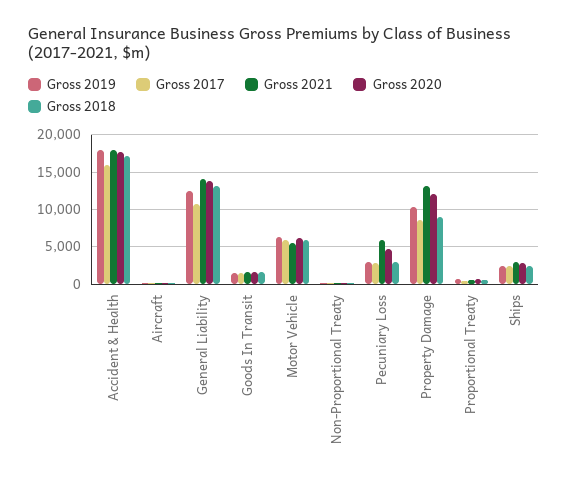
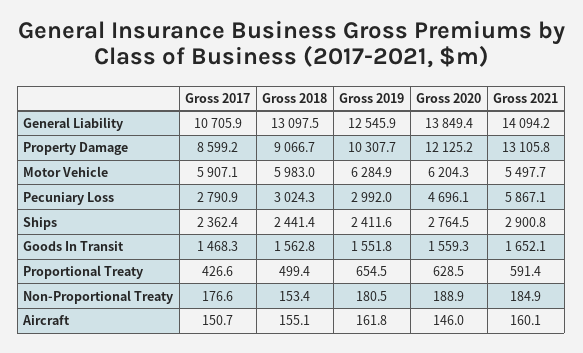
  {
    "Gross 2019": {
-     "Accident & Health": 18000,
      "Aircraft": 161.8,
      "General Liability": 12545.9,
      "Goods In Transit": 1551.8,
      "Motor Vehicle": 6284.9,
      "Non-Proportional Treaty": 180.5,
      "Pecuniary Loss": 2992,
      "Property Damage": 10307.7,
      "Proportional Treaty": 654.5,
      "Ships": 2411.6
    },
    "Gross 2017": {
-     "Accident & Health": 16000,
      "Aircraft": 150.7,
      "General Liability": 10705.9,
      "Goods In Transit": 1468.3,
      "Motor Vehicle": 5907.1,
      "Non-Proportional Treaty": 176.6,
      "Pecuniary Loss": 2790.9,
      "Property Damage": 8599.2,
      "Proportional Treaty": 426.6,
      "Ships": 2362.4
    },
    "Gross 2021": {
-     "Accident & Health": 18000,
      "Aircraft": 160.1,
      "General Liability": 14094.2,
      "Goods In Transit": 1652.1,
      "Motor Vehicle": 5497.7,
      "Non-Proportional Treaty": 184.9,
      "Pecuniary Loss": 5867.1,
      "Property Damage": 13105.8,
      "Proportional Treaty": 591.4,
      "Ships": 2900.8
    },
    "Gross 2020": {
-     "Accident & Health": 18000,
      "Aircraft": 146,
      "General Liability": 13849.4,
      "Goods In Transit": 1559.3,
      "Motor Vehicle": 6204.3,
      "Non-Proportional Treaty": 188.9,
      "Pecuniary Loss": 4696.1,
      "Property Damage": 12125.2,
      "Proportional Treaty": 628.5,
      "Ships": 2764.5
    },
    "Gross 2018": {
-     "Accident & Health": 17000,
      "Aircraft": 155.1,
      "General Liability": 13097.5,
      "Goods In Transit": 1562.8,
      "Motor Vehicle": 5983,
      "Non-Proportional Treaty": 153.4,
      "Pecuniary Loss": 3024.3,
      "Property Damage": 9066.7,
      "Proportional Treaty": 499.4,
      "Ships": 2441.4
    }
  }

